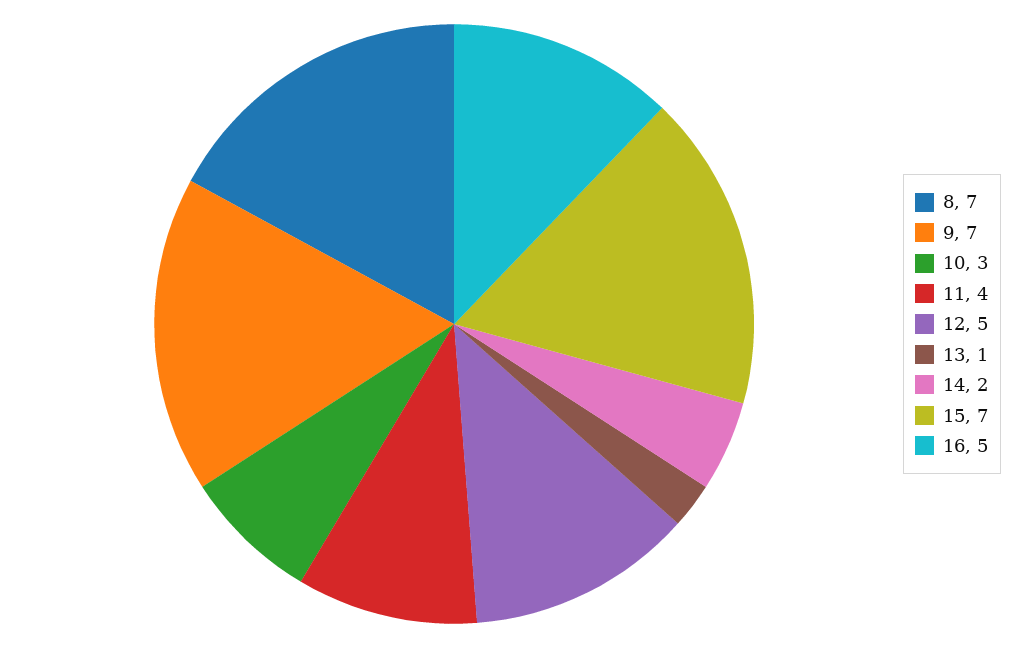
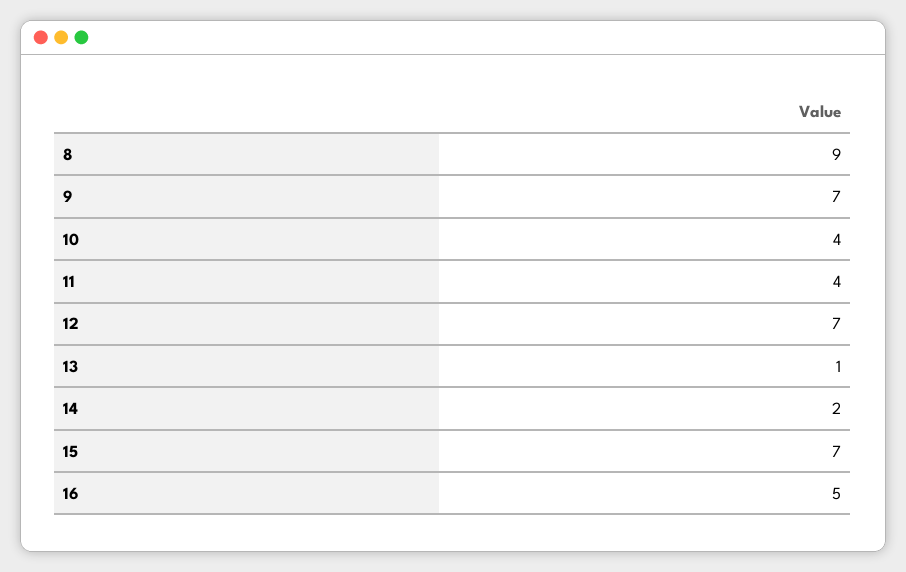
  {
-   "8": 7,
+   "8": 9,
    "9": 7,
-   "10": 3,
+   "10": 4,
    "11": 4,
-   "12": 5,
+   "12": 7,
    "13": 1,
    "14": 2,
    "15": 7,
    "16": 5
  }

